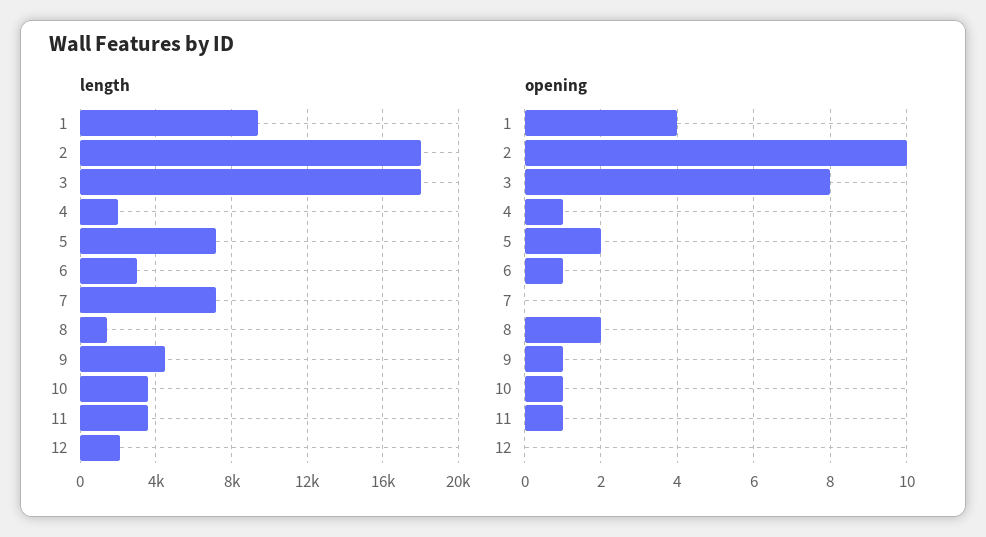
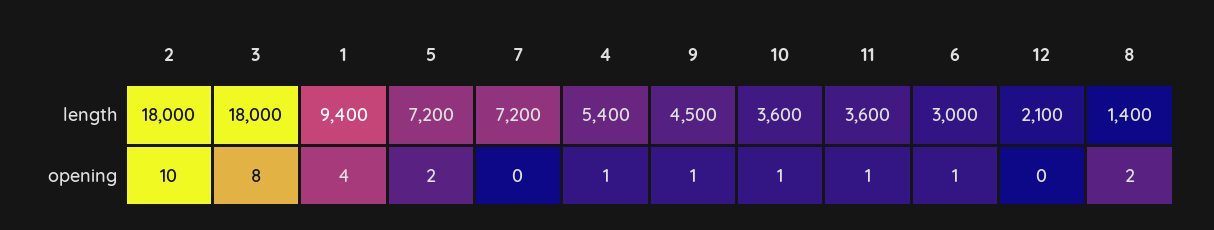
  {
    "length": {
      "1": 9400,
      "2": 18000,
      "3": 18000,
-     "4": 2000,
+     "4": 5400,
      "5": 7200,
      "6": 3000,
      "7": 7200,
      "8": 1400,
      "9": 4500,
      "10": 3600,
      "11": 3600,
      "12": 2100
    },
    "opening": {
      "1": 4,
      "2": 10,
      "3": 8,
      "4": 1,
      "5": 2,
      "6": 1,
      "7": 0,
      "8": 2,
      "9": 1,
      "10": 1,
      "11": 1,
      "12": 0
    }
  }

